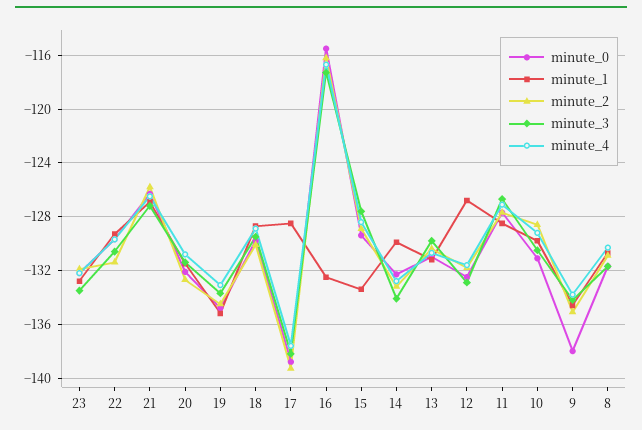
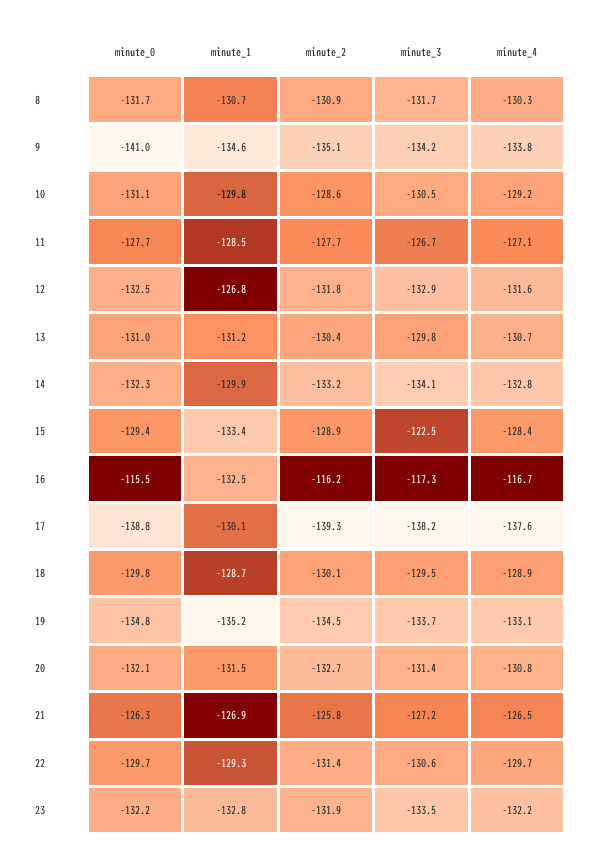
  {
    "minute_0": {
      "23": -132.2,
      "22": -129.7,
      "21": -126.3,
      "20": -132.1,
      "19": -134.8,
      "18": -129.8,
      "17": -138.8,
      "16": -115.5,
      "15": -129.4,
      "14": -132.3,
      "13": -131,
      "12": -132.5,
      "11": -127.7,
      "10": -131.1,
-     "9": -138,
+     "9": -141,
      "8": -131.7
    },
    "minute_1": {
      "23": -132.8,
      "22": -129.3,
      "21": -126.9,
      "20": -131.5,
      "19": -135.2,
      "18": -128.7,
-     "17": -128.5,
+     "17": -130.1,
      "16": -132.5,
      "15": -133.4,
      "14": -129.9,
      "13": -131.2,
      "12": -126.8,
      "11": -128.5,
      "10": -129.8,
      "9": -134.6,
      "8": -130.7
    },
    "minute_2": {
      "23": -131.9,
      "22": -131.4,
      "21": -125.8,
      "20": -132.7,
      "19": -134.5,
      "18": -130.1,
      "17": -139.3,
      "16": -116.2,
      "15": -128.9,
      "14": -133.2,
      "13": -130.4,
      "12": -131.8,
      "11": -127.7,
      "10": -128.6,
      "9": -135.1,
      "8": -130.9
    },
    "minute_3": {
      "23": -133.5,
      "22": -130.6,
      "21": -127.2,
      "20": -131.4,
      "19": -133.7,
      "18": -129.5,
      "17": -138.2,
      "16": -117.3,
-     "15": -127.5,
+     "15": -122.5,
      "14": -134.1,
      "13": -129.8,
      "12": -132.9,
      "11": -126.7,
      "10": -130.5,
      "9": -134.2,
      "8": -131.7
    },
    "minute_4": {
      "23": -132.2,
      "22": -129.7,
      "21": -126.5,
      "20": -130.8,
      "19": -133.1,
      "18": -128.9,
      "17": -137.6,
      "16": -116.7,
      "15": -128.4,
      "14": -132.8,
      "13": -130.7,
      "12": -131.6,
      "11": -127.1,
      "10": -129.2,
      "9": -133.8,
      "8": -130.3
    }
  }

